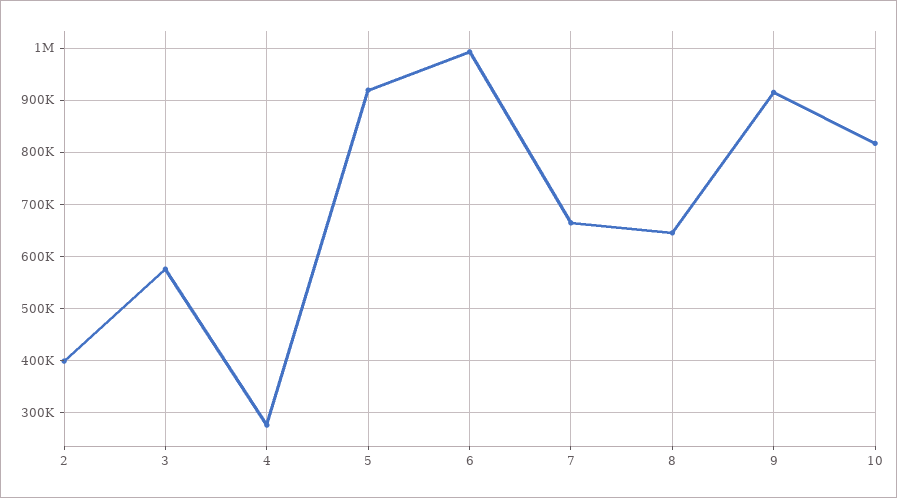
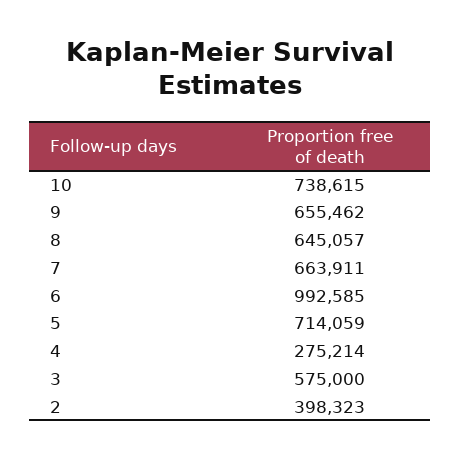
  {
    "2": 398323,
    "3": 575000,
    "4": 275214,
-   "5": 920000,
+   "5": 714059,
    "6": 992585,
    "7": 663911,
    "8": 645057,
-   "9": 920000,
+   "9": 655462,
-   "10": 820000
+   "10": 738615
  }

